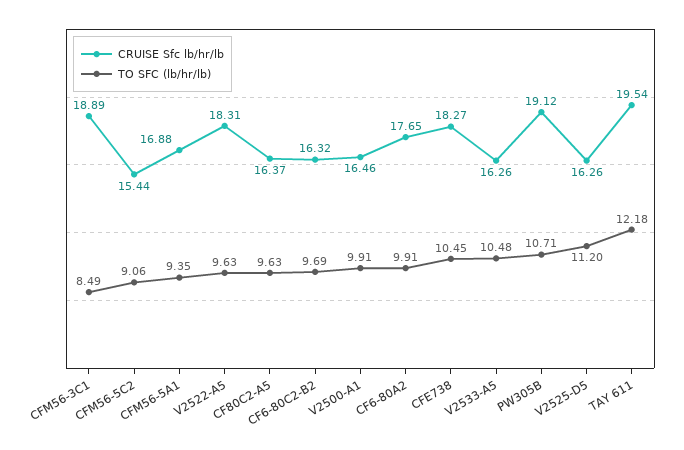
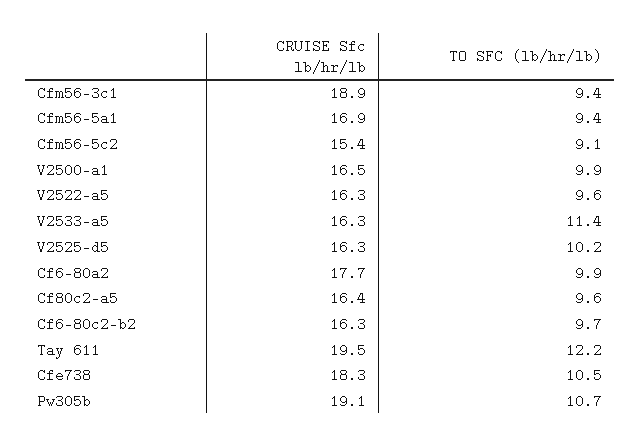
  {
    "CRUISE Sfc lb/hr/lb": {
      "CFM56-3C1": 18.89,
      "CFM56-5C2": 15.44,
      "CFM56-5A1": 16.88,
-     "V2522-A5": 18.31,
+     "V2522-A5": 16.3,
      "CF80C2-A5": 16.37,
      "CF6-80C2-B2": 16.32,
      "V2500-A1": 16.46,
      "CF6-80A2": 17.65,
      "CFE738": 18.27,
      "V2533-A5": 16.26,
      "PW305B": 19.12,
      "V2525-D5": 16.26,
      "TAY 611": 19.54
    },
    "TO SFC (lb/hr/lb)": {
-     "CFM56-3C1": 8.49,
+     "CFM56-3C1": 9.4,
      "CFM56-5C2": 9.06,
      "CFM56-5A1": 9.35,
      "V2522-A5": 9.63,
      "CF80C2-A5": 9.63,
      "CF6-80C2-B2": 9.69,
      "V2500-A1": 9.91,
      "CF6-80A2": 9.91,
      "CFE738": 10.45,
-     "V2533-A5": 10.48,
+     "V2533-A5": 11.4,
      "PW305B": 10.71,
-     "V2525-D5": 11.2,
+     "V2525-D5": 10.2,
      "TAY 611": 12.18
    }
  }

